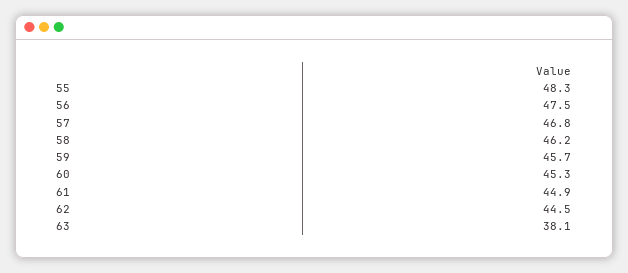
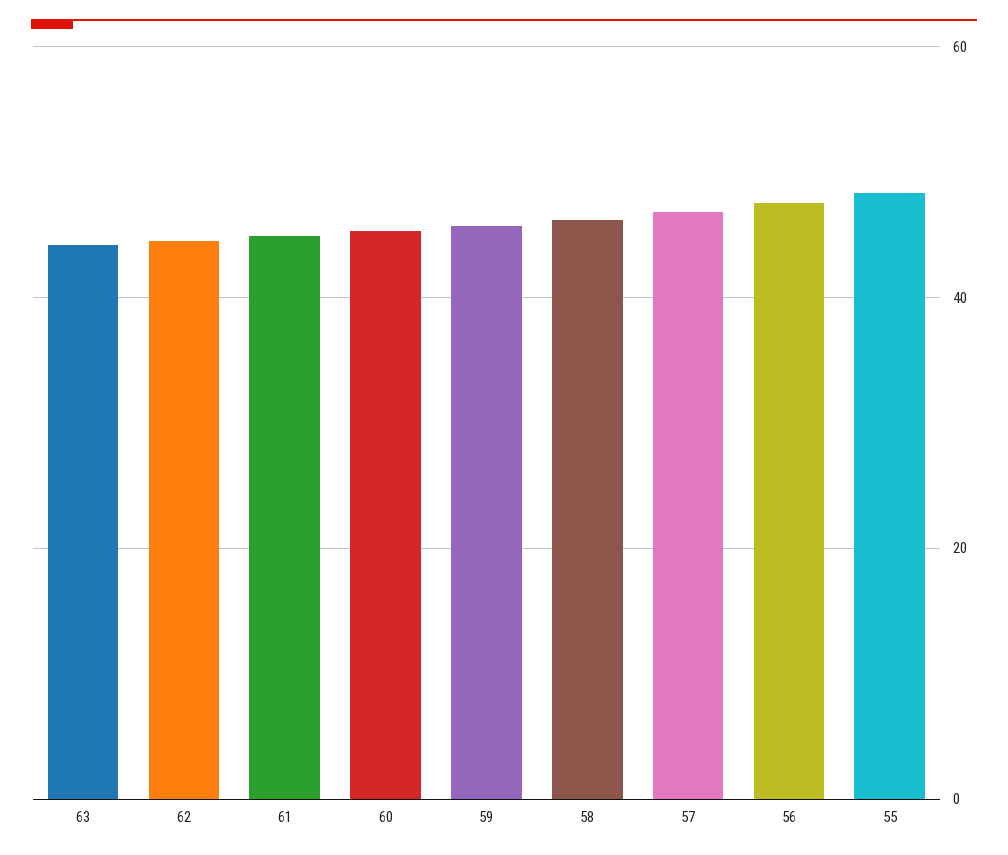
  {
    "55": 48.3,
    "56": 47.5,
    "57": 46.8,
    "58": 46.2,
    "59": 45.7,
    "60": 45.3,
    "61": 44.9,
    "62": 44.5,
-   "63": 38.1
+   "63": 44
  }

